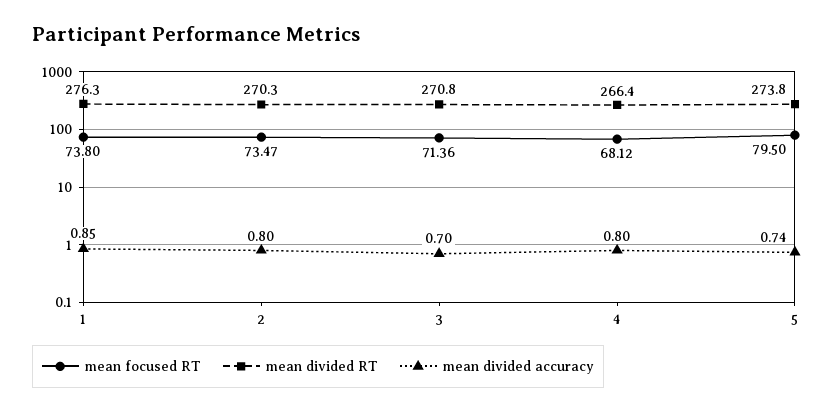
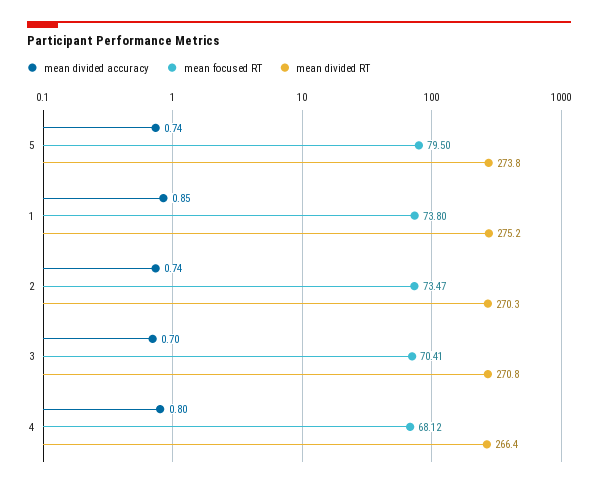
  {
    "mean focused RT": {
      "1": 73.8,
      "2": 73.47,
-     "3": 71.36,
+     "3": 70.41,
      "4": 68.12,
      "5": 79.5
    },
    "mean divided RT": {
-     "1": 276.3,
+     "1": 275.2,
      "2": 270.3,
      "3": 270.8,
      "4": 266.4,
      "5": 273.8
    },
    "mean divided accuracy": {
      "1": 0.85,
-     "2": 0.8,
+     "2": 0.74,
      "3": 0.7,
      "4": 0.8,
      "5": 0.74
    }
  }

